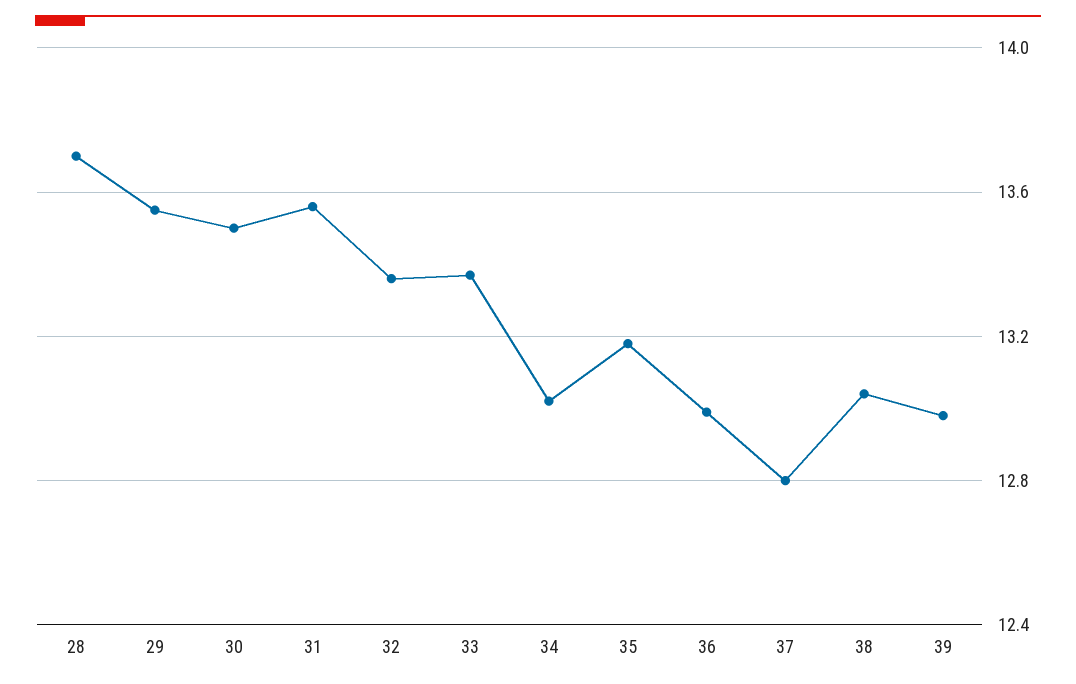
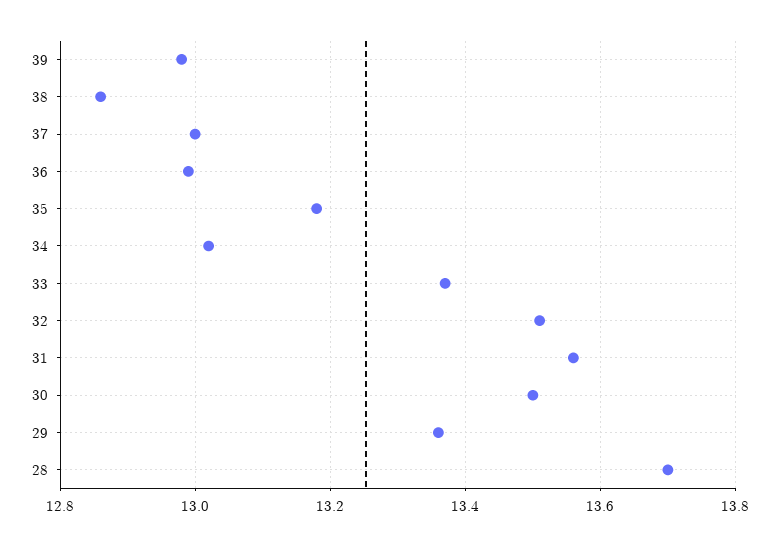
  {
    "28": 13.7,
-   "29": 13.55,
+   "29": 13.35,
    "30": 13.5,
    "31": 13.55,
-   "32": 13.35,
+   "32": 13.5,
    "33": 13.35,
    "34": 13,
    "35": 13.2,
    "36": 13,
-   "37": 12.8,
+   "37": 13,
-   "38": 13.05,
+   "38": 12.85,
    "39": 13
  }

